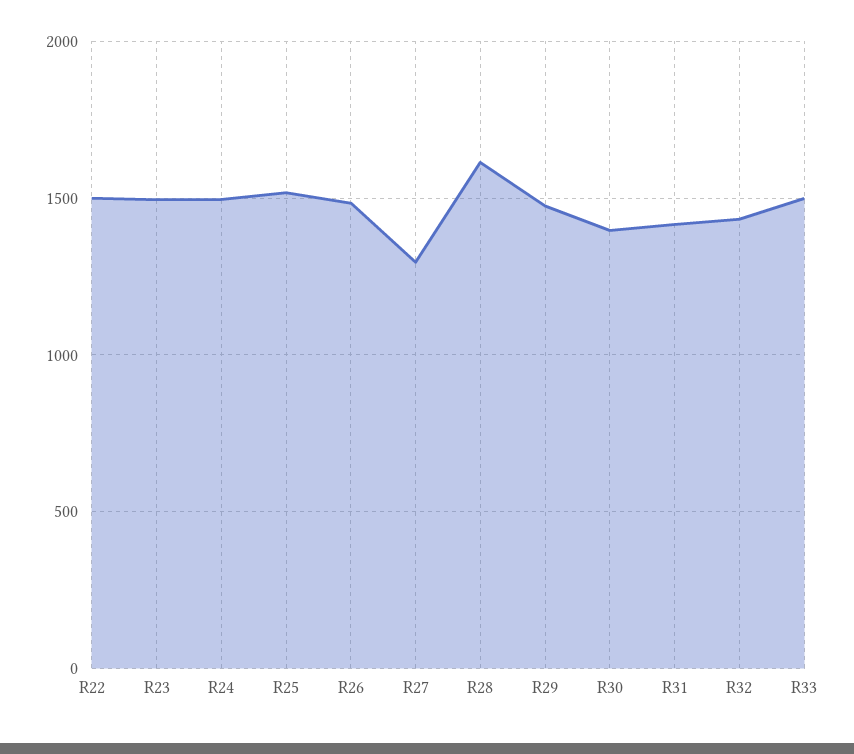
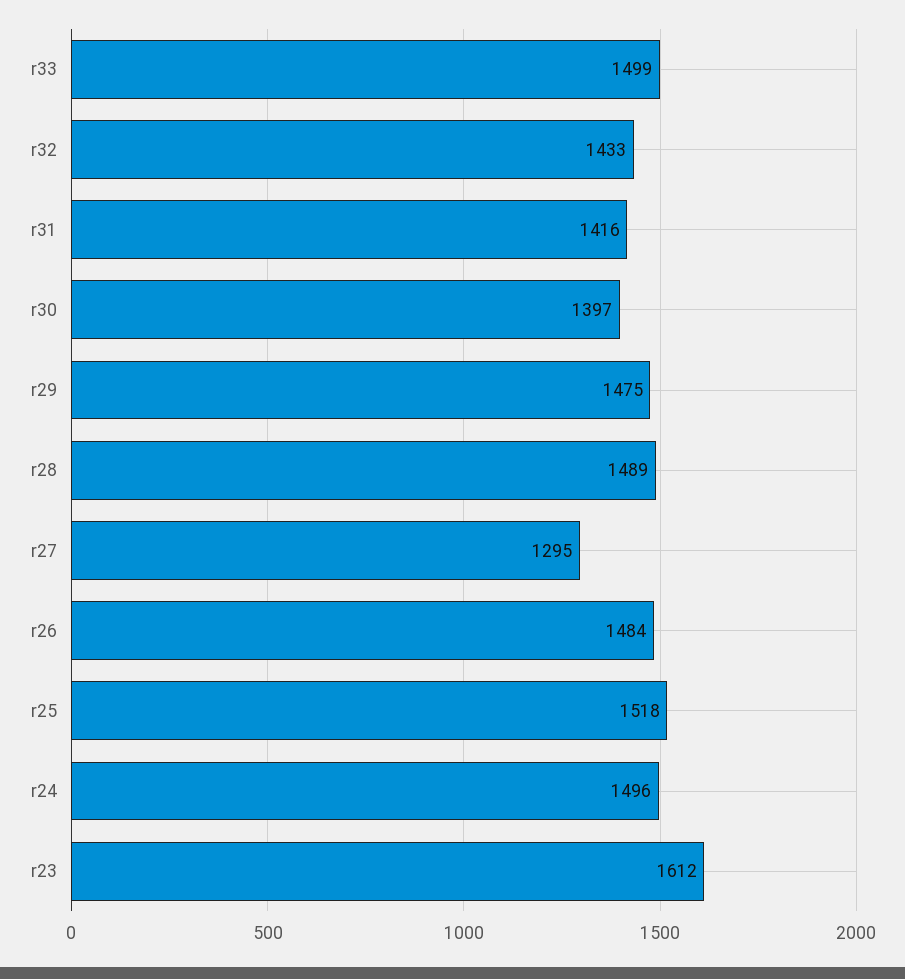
  {
-   "R22": 1500,
-   "R23": 1500,
+   "R23": 1612,
    "R24": 1496,
    "R25": 1518,
    "R26": 1484,
    "R27": 1295,
-   "R28": 1600,
+   "R28": 1489,
    "R29": 1475,
    "R30": 1397,
    "R31": 1416,
    "R32": 1433,
    "R33": 1499
  }

